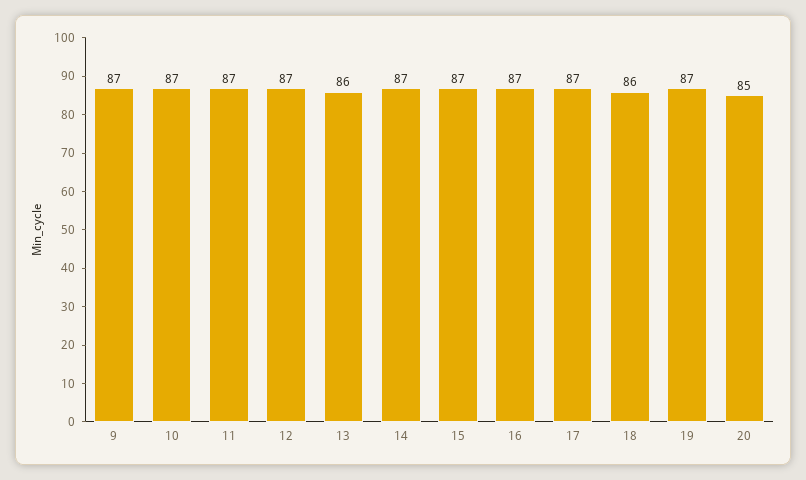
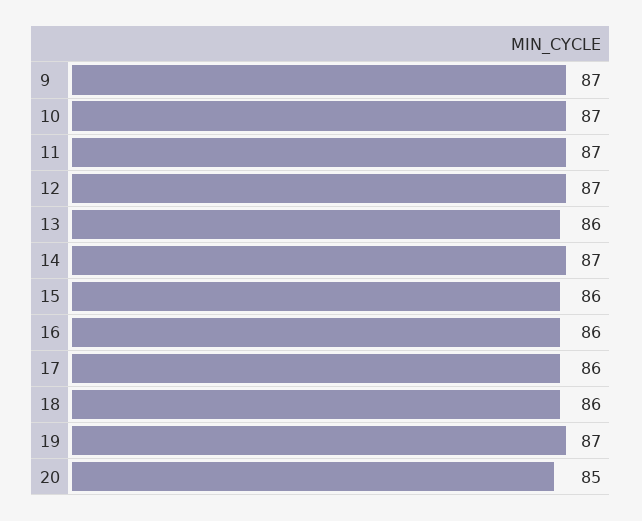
  {
    "9": 87,
    "10": 87,
    "11": 87,
    "12": 87,
    "13": 86,
    "14": 87,
-   "15": 87,
+   "15": 86,
-   "16": 87,
+   "16": 86,
-   "17": 87,
+   "17": 86,
    "18": 86,
    "19": 87,
    "20": 85
  }

